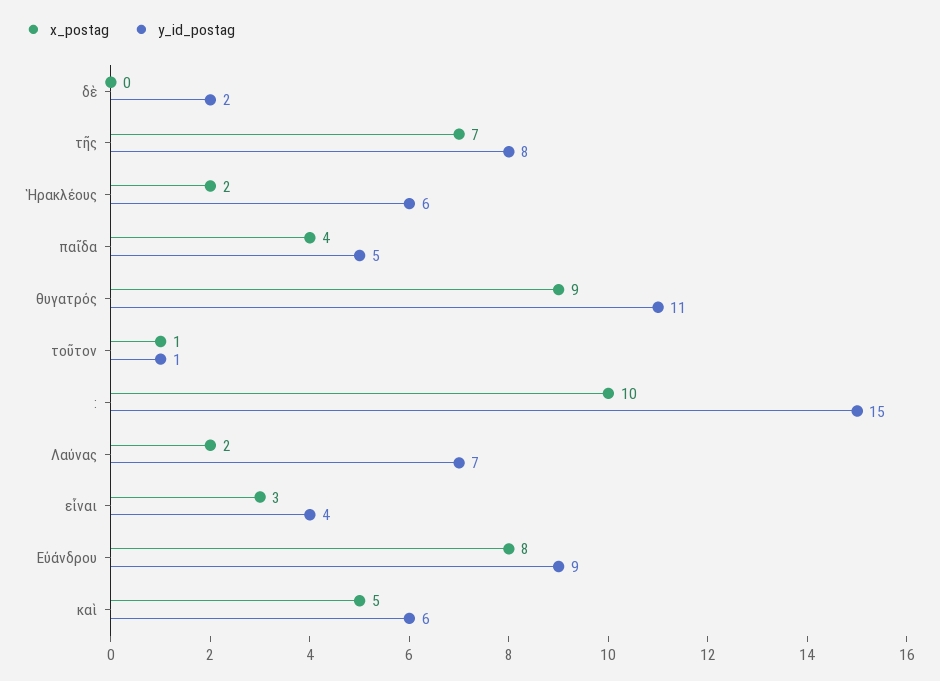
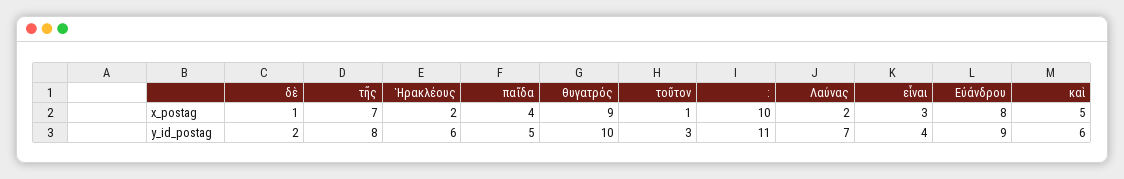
  {
    "x_postag": {
-     "δὲ": 0,
+     "δὲ": 1,
      "τῆς": 7,
      "Ἡρακλέους": 2,
      "παῖδα": 4,
      "θυγατρός": 9,
      "τοῦτον": 1,
      ":": 10,
      "Λαύνας": 2,
      "εἶναι": 3,
      "Εὐάνδρου": 8,
      "καὶ": 5
    },
    "y_id_postag": {
      "δὲ": 2,
      "τῆς": 8,
      "Ἡρακλέους": 6,
      "παῖδα": 5,
-     "θυγατρός": 11,
+     "θυγατρός": 10,
-     "τοῦτον": 1,
+     "τοῦτον": 3,
-     ":": 15,
+     ":": 11,
      "Λαύνας": 7,
      "εἶναι": 4,
      "Εὐάνδρου": 9,
      "καὶ": 6
    }
  }

